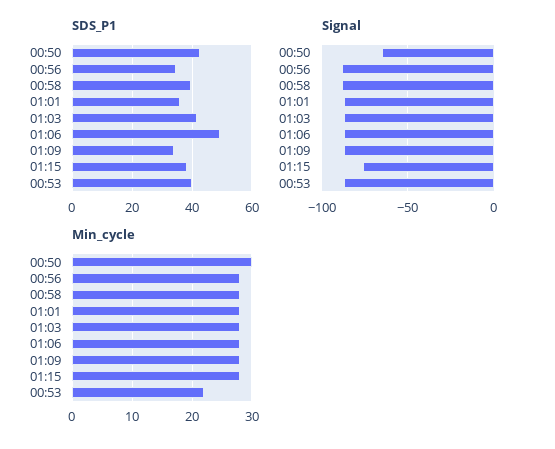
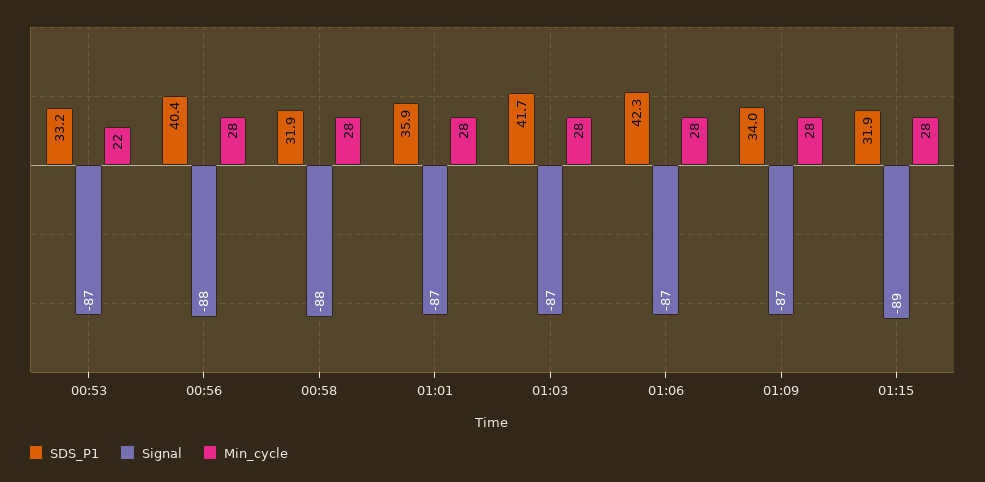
  {
    "SDS_P1": {
-     "00:50": 42.5,
-     "00:56": 35,
+     "00:56": 40.4,
-     "00:58": 40,
+     "00:58": 31.9,
      "01:01": 35.9,
      "01:03": 41.7,
-     "01:06": 50,
+     "01:06": 42.3,
      "01:09": 34,
-     "01:15": 37.5,
+     "01:15": 31.9,
-     "00:53": 40
+     "00:53": 33.2
    },
    "Signal": {
-     "00:50": -65,
      "00:56": -88,
      "00:58": -88,
      "01:01": -87,
      "01:03": -87,
      "01:06": -87,
      "01:09": -87,
-     "01:15": -75,
+     "01:15": -89,
      "00:53": -87
    },
    "Min_cycle": {
-     "00:50": 30,
      "00:56": 28,
      "00:58": 28,
      "01:01": 28,
      "01:03": 28,
      "01:06": 28,
      "01:09": 28,
      "01:15": 28,
      "00:53": 22
    }
  }

